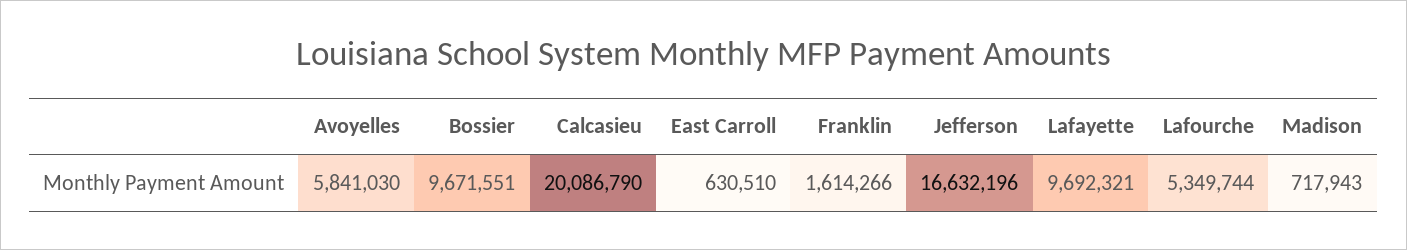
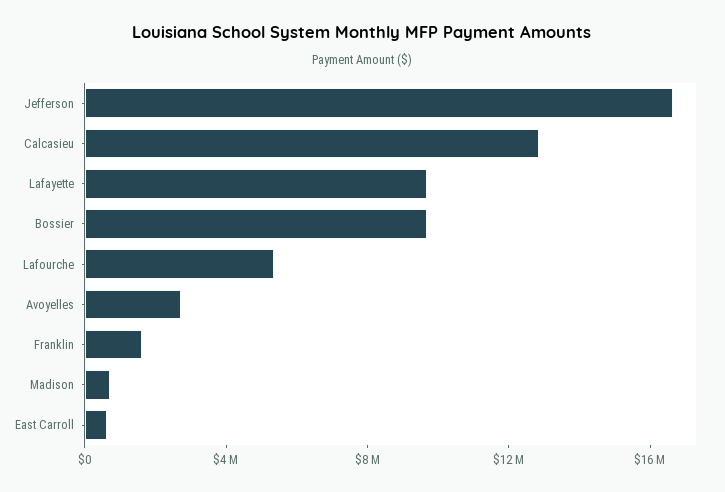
  {
-   "Avoyelles": 5841030,
+   "Avoyelles": 3000000,
    "Bossier": 9671551,
-   "Calcasieu": 20086790,
+   "Calcasieu": 13000000,
    "East Carroll": 630510,
    "Franklin": 1614266,
    "Jefferson": 16632196,
    "Lafayette": 9692321,
    "Lafourche": 5349744,
    "Madison": 717943
  }

